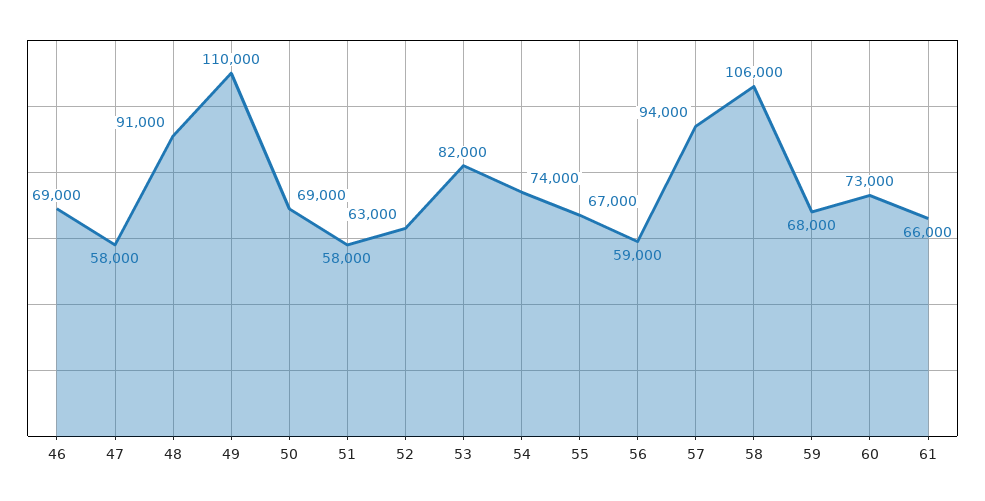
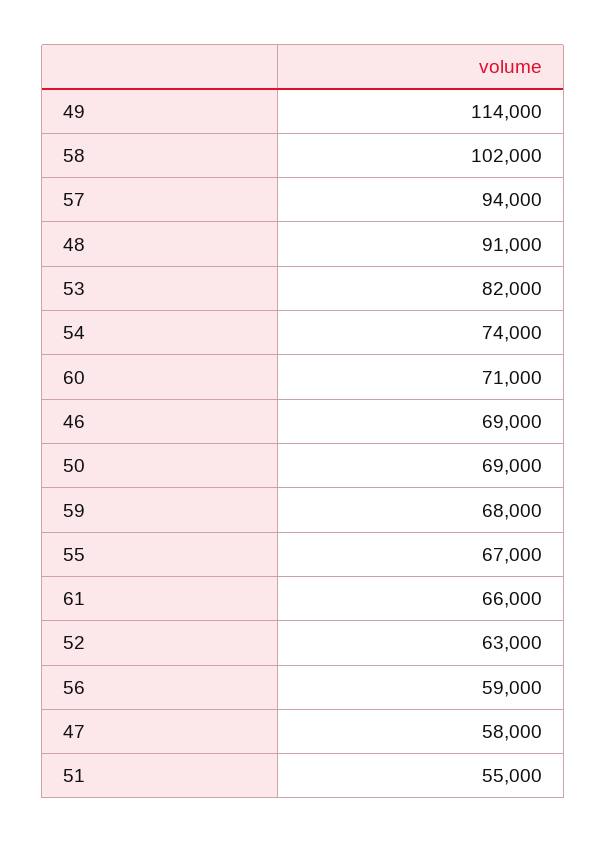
  {
    "46": 69000,
    "47": 58000,
    "48": 91000,
-   "49": 110000,
+   "49": 114000,
    "50": 69000,
-   "51": 58000,
+   "51": 55000,
    "52": 63000,
    "53": 82000,
    "54": 74000,
    "55": 67000,
    "56": 59000,
    "57": 94000,
-   "58": 106000,
+   "58": 102000,
    "59": 68000,
-   "60": 73000,
+   "60": 71000,
    "61": 66000
  }

